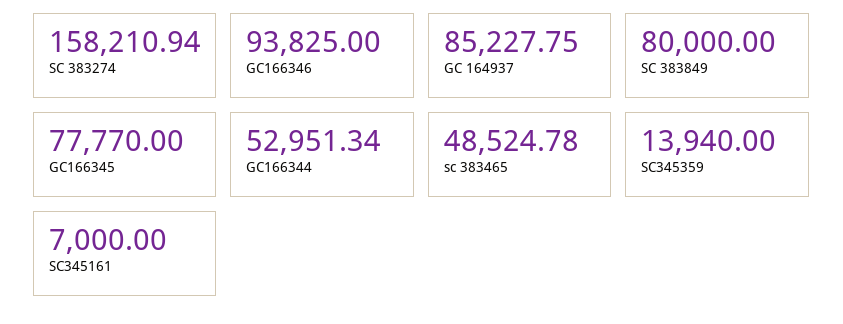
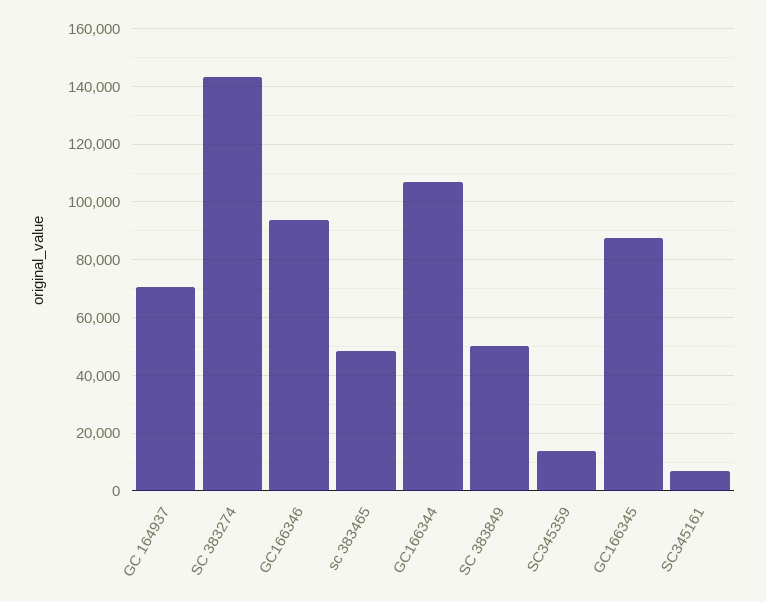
  {
-   "SC 383274": 158210.94,
+   "SC 383274": 142500,
    "GC166346": 93825,
-   "GC 164937": 85227.75,
+   "GC 164937": 70000,
-   "SC 383849": 80000,
+   "SC 383849": 50000,
-   "GC166345": 77770,
+   "GC166345": 87500,
-   "GC166344": 52951.34,
+   "GC166344": 107500,
    "sc 383465": 48524.78,
    "SC345359": 13940,
    "SC345161": 7000
  }

